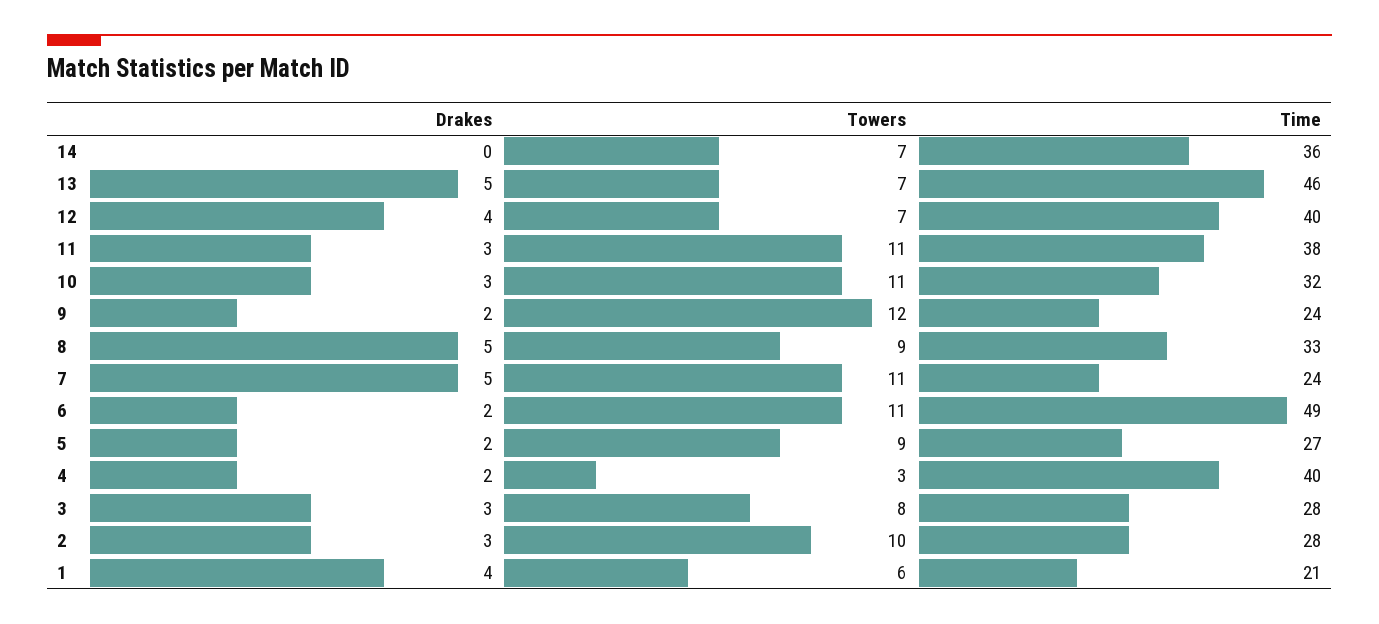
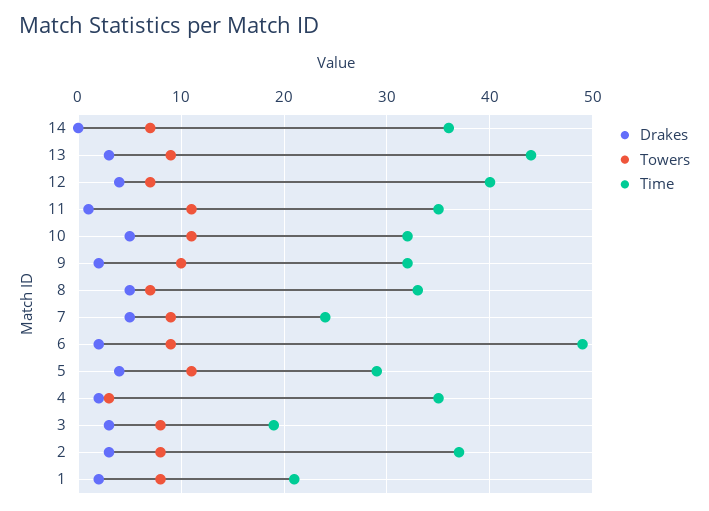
  {
    "Drakes": {
      "14": 0,
-     "13": 5,
+     "13": 3,
      "12": 4,
-     "11": 3,
+     "11": 1,
-     "10": 3,
+     "10": 5,
      "9": 2,
      "8": 5,
      "7": 5,
      "6": 2,
-     "5": 2,
+     "5": 4,
      "4": 2,
      "3": 3,
      "2": 3,
-     "1": 4
+     "1": 2
    },
    "Towers": {
      "14": 7,
-     "13": 7,
+     "13": 9,
      "12": 7,
      "11": 11,
      "10": 11,
-     "9": 12,
+     "9": 10,
-     "8": 9,
+     "8": 7,
-     "7": 11,
+     "7": 9,
-     "6": 11,
+     "6": 9,
-     "5": 9,
+     "5": 11,
      "4": 3,
      "3": 8,
-     "2": 10,
+     "2": 8,
-     "1": 6
+     "1": 8
    },
    "Time": {
      "14": 36,
-     "13": 46,
+     "13": 44,
      "12": 40,
-     "11": 38,
+     "11": 35,
      "10": 32,
-     "9": 24,
+     "9": 32,
      "8": 33,
      "7": 24,
      "6": 49,
-     "5": 27,
+     "5": 29,
-     "4": 40,
+     "4": 35,
-     "3": 28,
+     "3": 19,
-     "2": 28,
+     "2": 37,
      "1": 21
    }
  }

